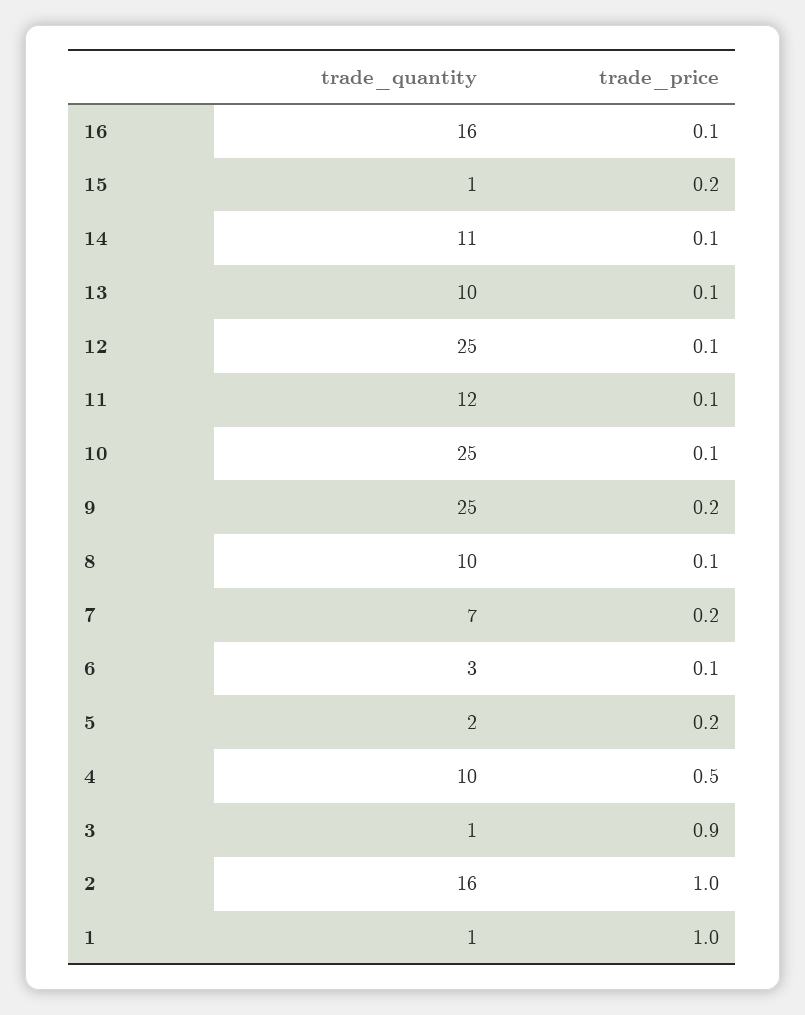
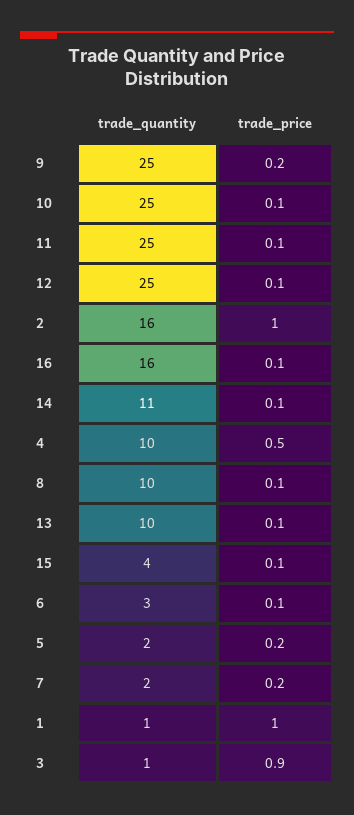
  {
    "trade_quantity": {
      "16": 16,
-     "15": 1,
+     "15": 4,
      "14": 11,
      "13": 10,
      "12": 25,
-     "11": 12,
+     "11": 25,
      "10": 25,
      "9": 25,
      "8": 10,
-     "7": 7,
+     "7": 2,
      "6": 3,
      "5": 2,
      "4": 10,
      "3": 1,
      "2": 16,
      "1": 1
    },
    "trade_price": {
      "16": 0.1,
-     "15": 0.2,
+     "15": 0.1,
      "14": 0.1,
      "13": 0.1,
      "12": 0.1,
      "11": 0.1,
      "10": 0.1,
      "9": 0.2,
      "8": 0.1,
      "7": 0.2,
      "6": 0.1,
      "5": 0.2,
      "4": 0.5,
      "3": 0.9,
      "2": 1,
      "1": 1
    }
  }

